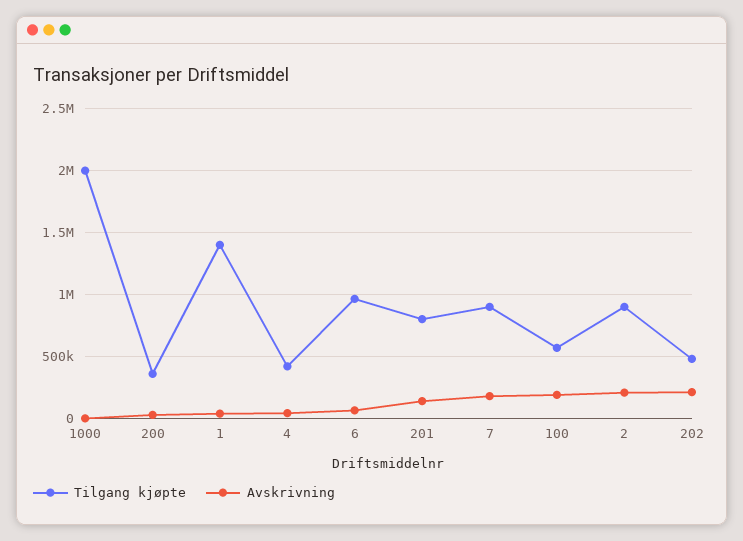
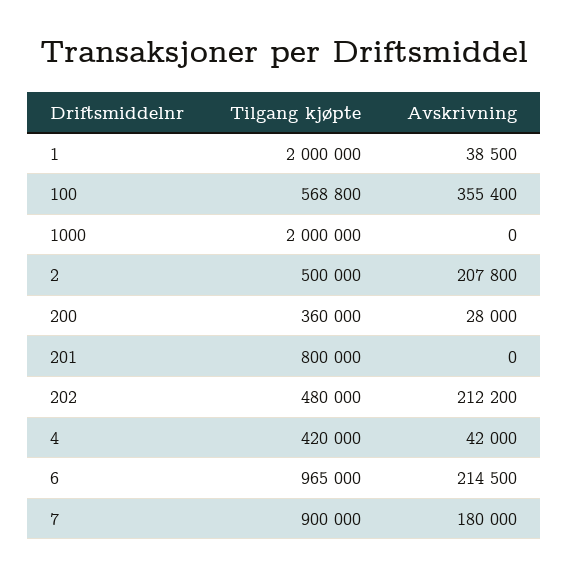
  {
    "Tilgang kjøpte": {
      "1000": 2000000,
      "200": 360000,
-     "1": 1400000,
+     "1": 2000000,
      "4": 420000,
      "6": 965000,
      "201": 800000,
      "7": 900000,
      "100": 568800,
-     "2": 900000,
+     "2": 500000,
      "202": 480000
    },
    "Avskrivning": {
      "1000": 0,
      "200": 28000,
      "1": 38500,
      "4": 42000,
-     "6": 50000,
+     "6": 214500,
-     "201": 150000,
+     "201": 0,
      "7": 180000,
-     "100": 200000,
+     "100": 355400,
      "2": 207800,
      "202": 212200
    }
  }

